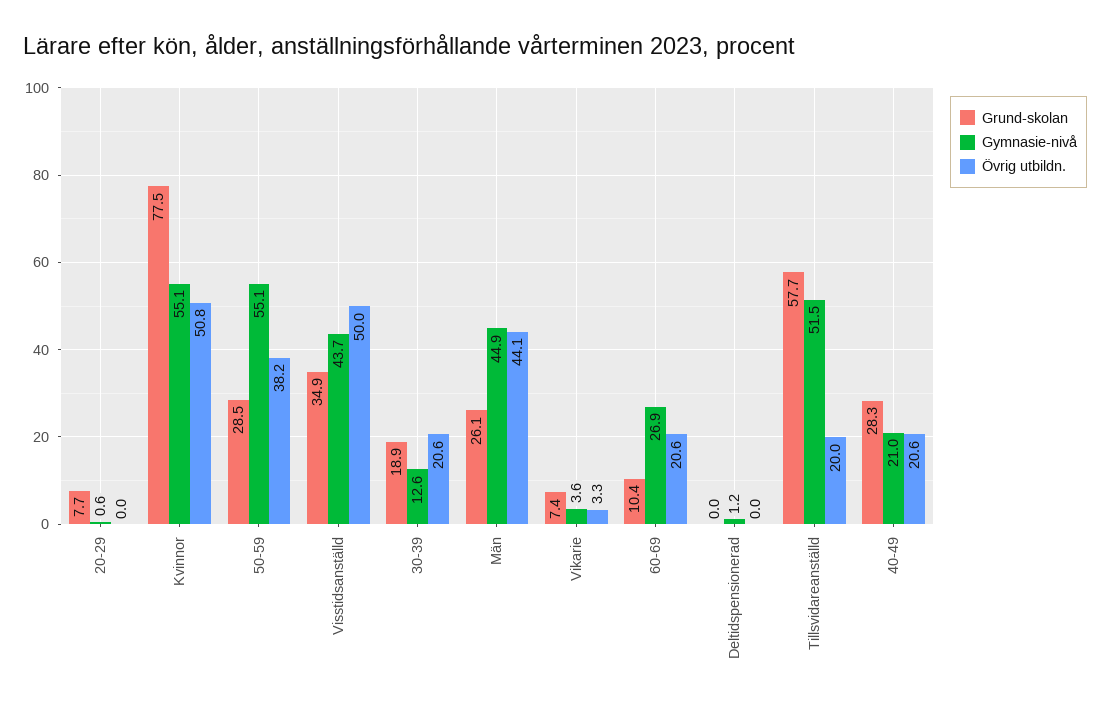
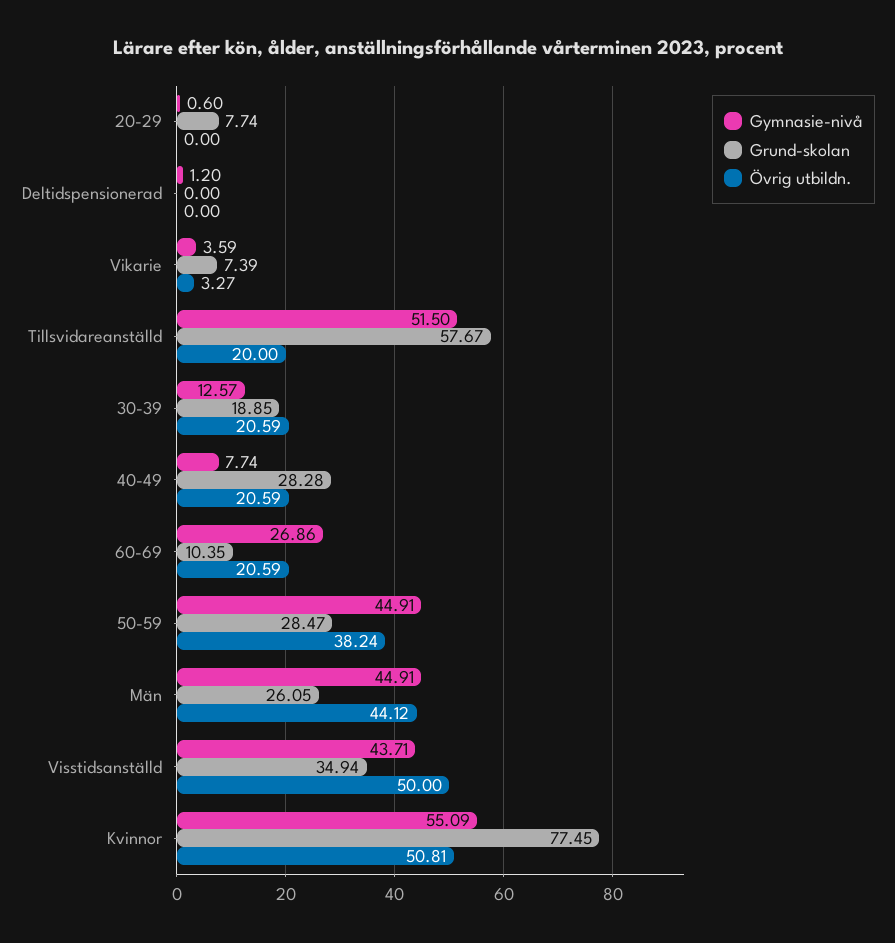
  {
    "Grund-skolan": {
      "20-29": 7.74,
      "Kvinnor": 77.45,
      "50-59": 28.47,
      "Visstidsanställd": 34.94,
      "30-39": 18.85,
      "Män": 26.05,
      "Vikarie": 7.39,
      "60-69": 10.35,
      "Deltidspensionerad": 0,
      "Tillsvidareanställd": 57.67,
      "40-49": 28.28
    },
    "Gymnasie-nivå": {
      "20-29": 0.6,
      "Kvinnor": 55.09,
-     "50-59": 55.1,
+     "50-59": 44.91,
      "Visstidsanställd": 43.71,
      "30-39": 12.57,
      "Män": 44.91,
      "Vikarie": 3.59,
      "60-69": 26.86,
      "Deltidspensionerad": 1.2,
      "Tillsvidareanställd": 51.5,
-     "40-49": 21
+     "40-49": 7.74
    },
    "Övrig utbildn.": {
      "20-29": 0,
      "Kvinnor": 50.81,
      "50-59": 38.24,
      "Visstidsanställd": 50,
      "30-39": 20.59,
      "Män": 44.12,
      "Vikarie": 3.27,
      "60-69": 20.59,
      "Deltidspensionerad": 0,
      "Tillsvidareanställd": 20,
      "40-49": 20.59
    }
  }

